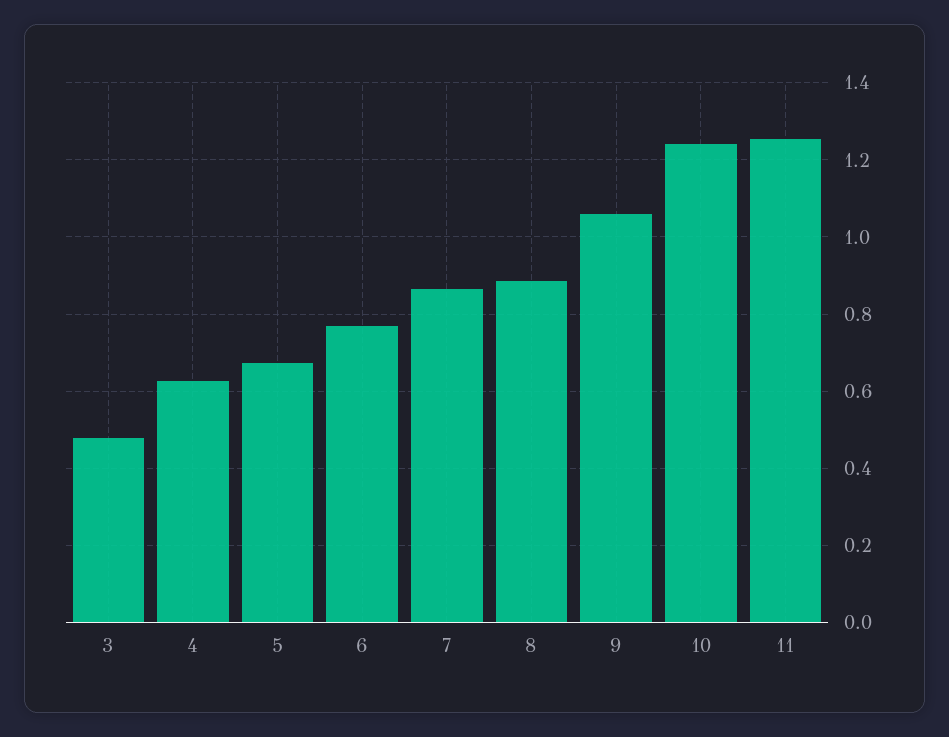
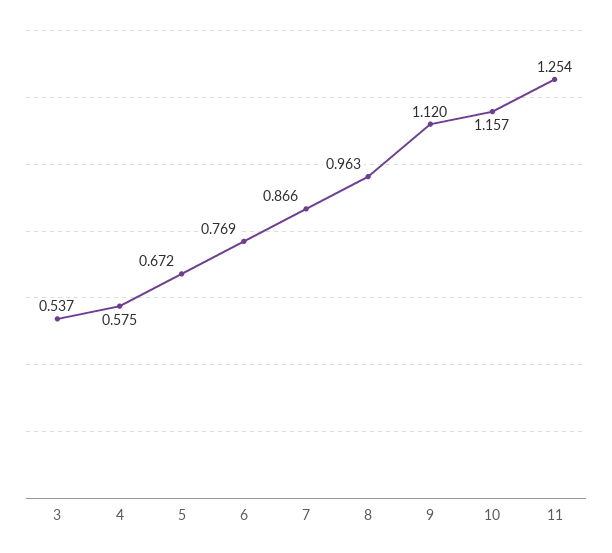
  {
-   "3": 0.48,
+   "3": 0.537,
-   "4": 0.62,
+   "4": 0.575,
    "5": 0.672,
    "6": 0.769,
    "7": 0.866,
-   "8": 0.88,
+   "8": 0.963,
-   "9": 1.06,
+   "9": 1.12,
-   "10": 1.24,
+   "10": 1.157,
    "11": 1.254
  }

